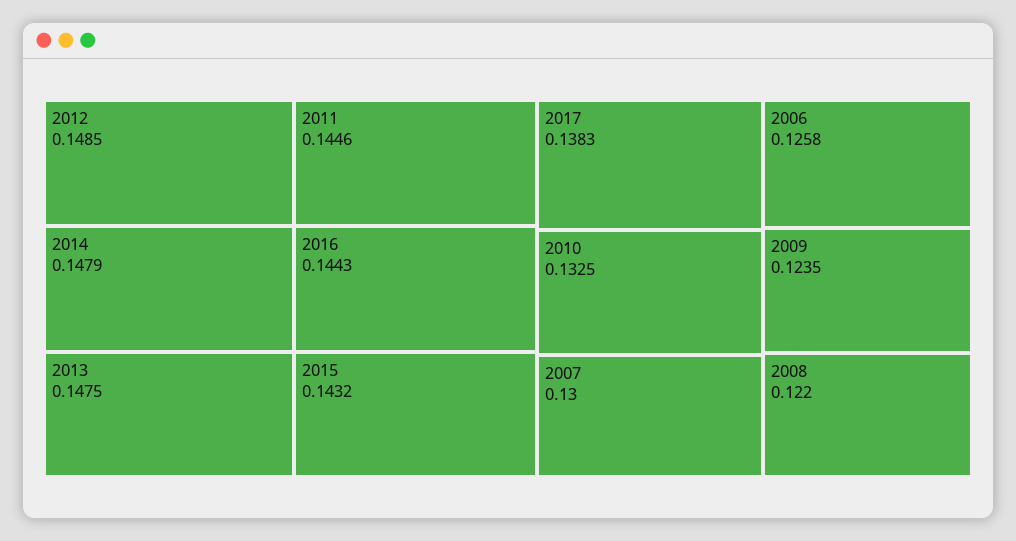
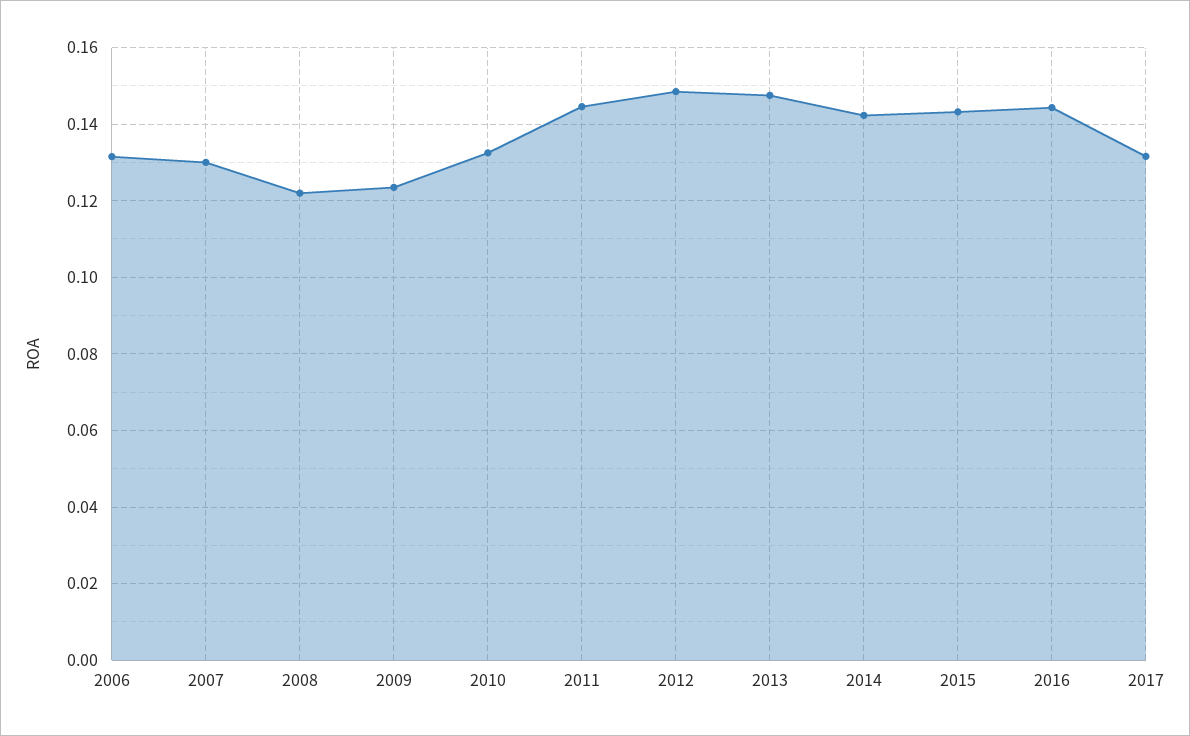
  {
    "2012": 0.1485,
-   "2014": 0.1479,
+   "2014": 0.142,
    "2013": 0.1475,
    "2011": 0.1446,
    "2016": 0.1443,
    "2015": 0.1432,
-   "2017": 0.1383,
+   "2017": 0.132,
    "2010": 0.1325,
    "2007": 0.13,
-   "2006": 0.1258,
+   "2006": 0.132,
    "2009": 0.1235,
    "2008": 0.122
  }

